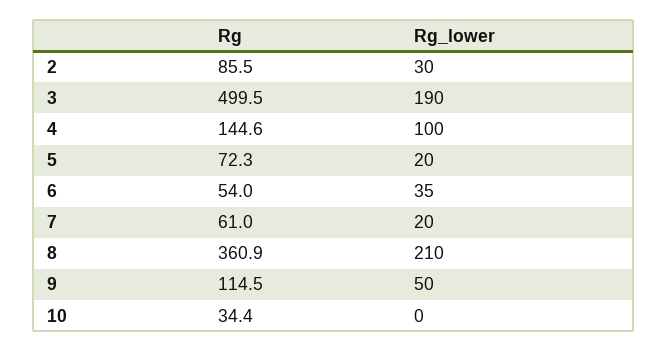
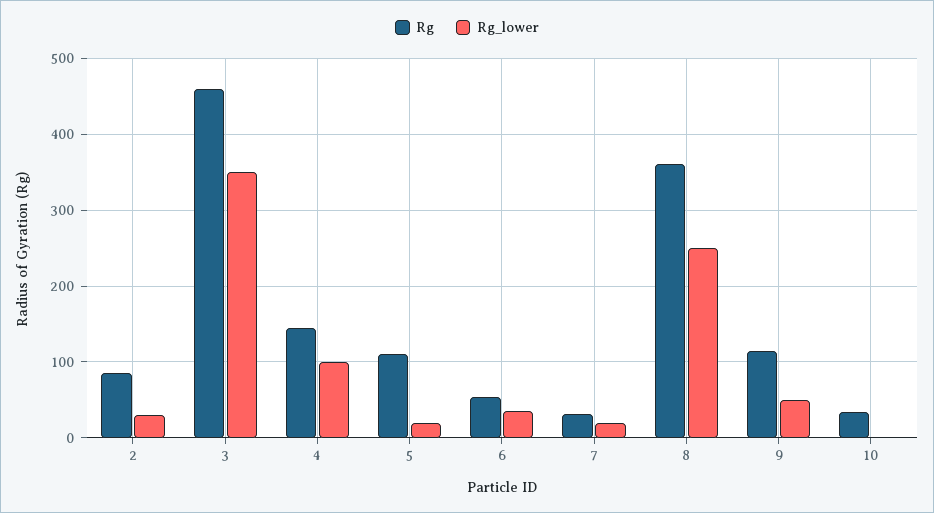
  {
    "Rg": {
      "2": 85.5,
-     "3": 499.5,
+     "3": 460,
      "4": 144.6,
-     "5": 72.3,
+     "5": 110,
      "6": 54,
-     "7": 61,
+     "7": 30,
      "8": 360.9,
      "9": 114.5,
      "10": 34.4
    },
    "Rg_lower": {
      "2": 30,
-     "3": 190,
+     "3": 350,
      "4": 100,
      "5": 20,
      "6": 35,
      "7": 20,
-     "8": 210,
+     "8": 250,
      "9": 50,
      "10": 0
    }
  }

